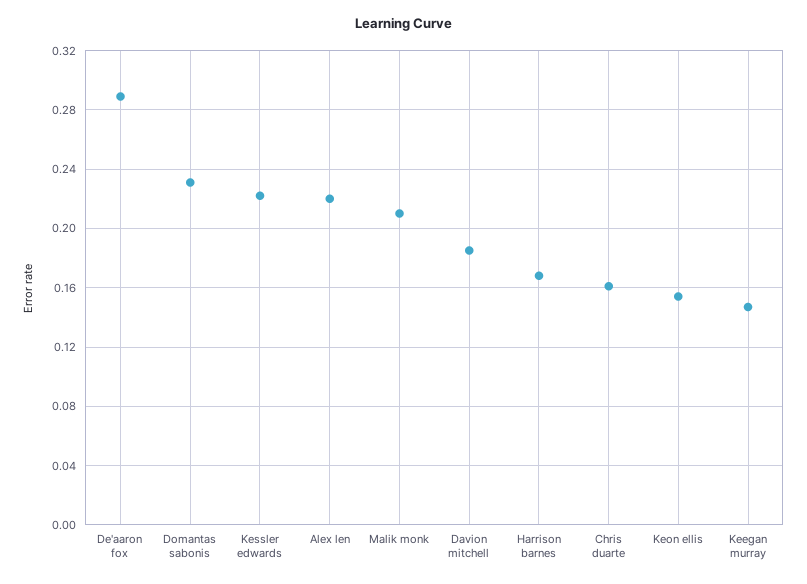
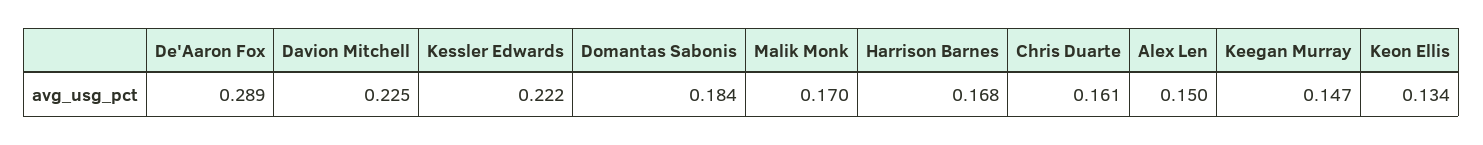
  {
    "De'aaron fox": 0.289,
-   "Domantas sabonis": 0.23,
+   "Domantas sabonis": 0.184,
    "Kessler edwards": 0.222,
-   "Alex len": 0.22,
+   "Alex len": 0.15,
-   "Malik monk": 0.21,
+   "Malik monk": 0.17,
-   "Davion mitchell": 0.185,
+   "Davion mitchell": 0.225,
    "Harrison barnes": 0.168,
    "Chris duarte": 0.161,
-   "Keon ellis": 0.155,
+   "Keon ellis": 0.134,
    "Keegan murray": 0.147
  }

